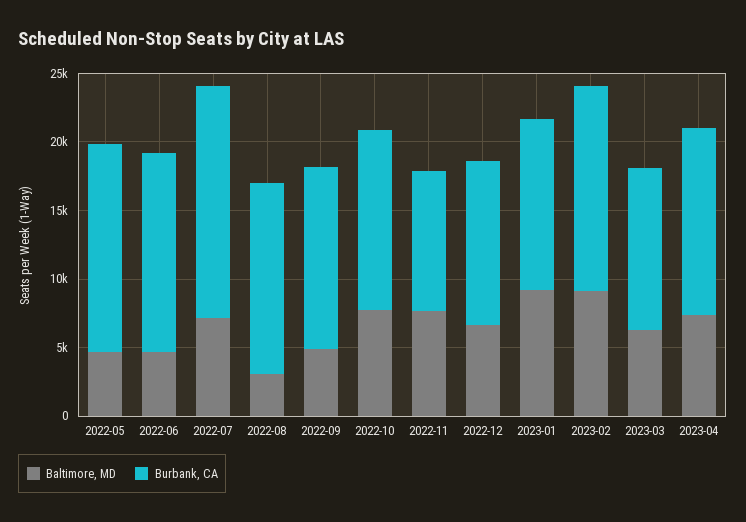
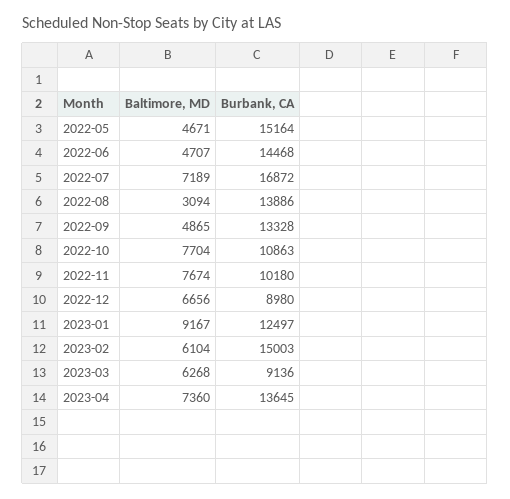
  {
    "Baltimore, MD": {
      "2022-05": 4671,
      "2022-06": 4707,
      "2022-07": 7189,
      "2022-08": 3094,
      "2022-09": 4865,
      "2022-10": 7704,
      "2022-11": 7674,
      "2022-12": 6656,
      "2023-01": 9167,
-     "2023-02": 9000,
+     "2023-02": 6104,
      "2023-03": 6268,
      "2023-04": 7360
    },
    "Burbank, CA": {
      "2022-05": 15164,
      "2022-06": 14468,
      "2022-07": 16872,
      "2022-08": 13886,
      "2022-09": 13328,
-     "2022-10": 13000,
+     "2022-10": 10863,
      "2022-11": 10180,
-     "2022-12": 12000,
+     "2022-12": 8980,
      "2023-01": 12497,
      "2023-02": 15003,
-     "2023-03": 12000,
+     "2023-03": 9136,
      "2023-04": 13645
    }
  }

